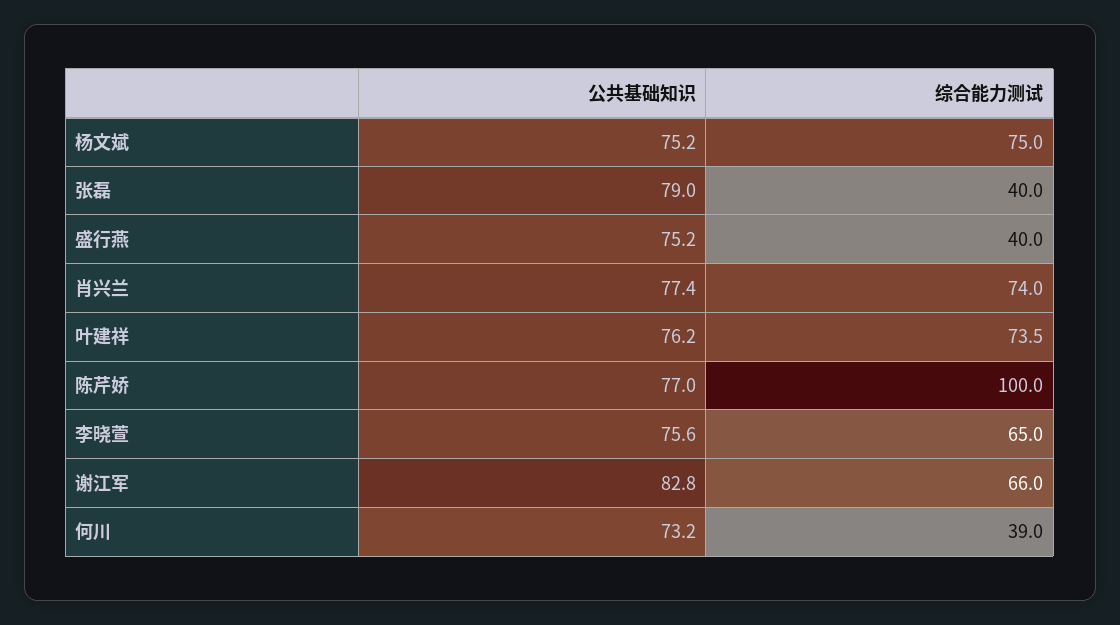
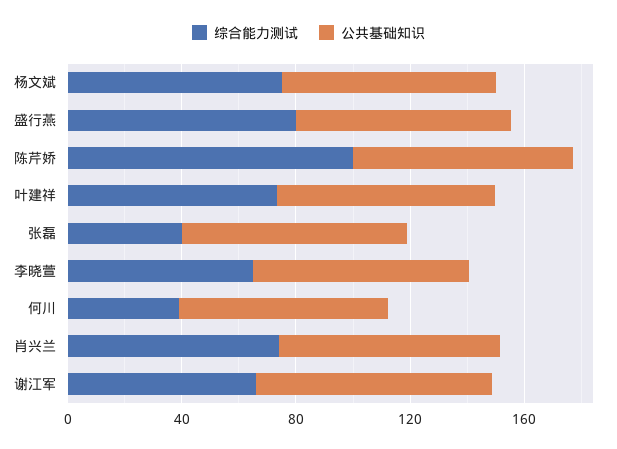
  {
    "公共基础知识": {
      "杨文斌": 75.2,
      "张磊": 79,
      "盛行燕": 75.2,
      "肖兴兰": 77.4,
      "叶建祥": 76.2,
      "陈芹娇": 77,
      "李晓萱": 75.6,
      "谢江军": 82.8,
      "何川": 73.2
    },
    "综合能力测试": {
      "杨文斌": 75,
      "张磊": 40,
-     "盛行燕": 40,
+     "盛行燕": 80,
      "肖兴兰": 74,
      "叶建祥": 73.5,
      "陈芹娇": 100,
      "李晓萱": 65,
      "谢江军": 66,
      "何川": 39
    }
  }

